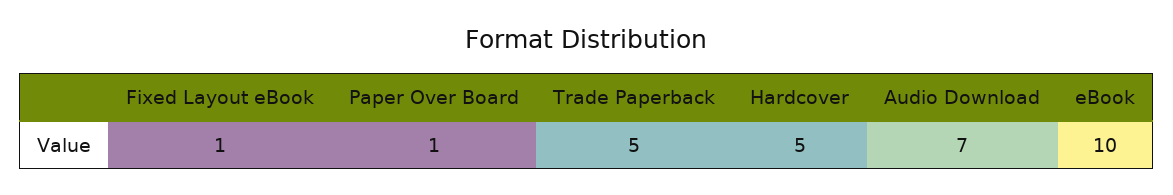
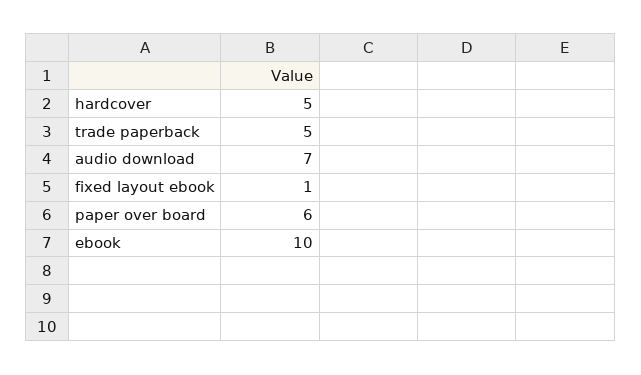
  {
    "Fixed Layout eBook": 1,
-   "Paper Over Board": 1,
+   "Paper Over Board": 6,
    "Trade Paperback": 5,
    "Hardcover": 5,
    "Audio Download": 7,
    "eBook": 10
  }

